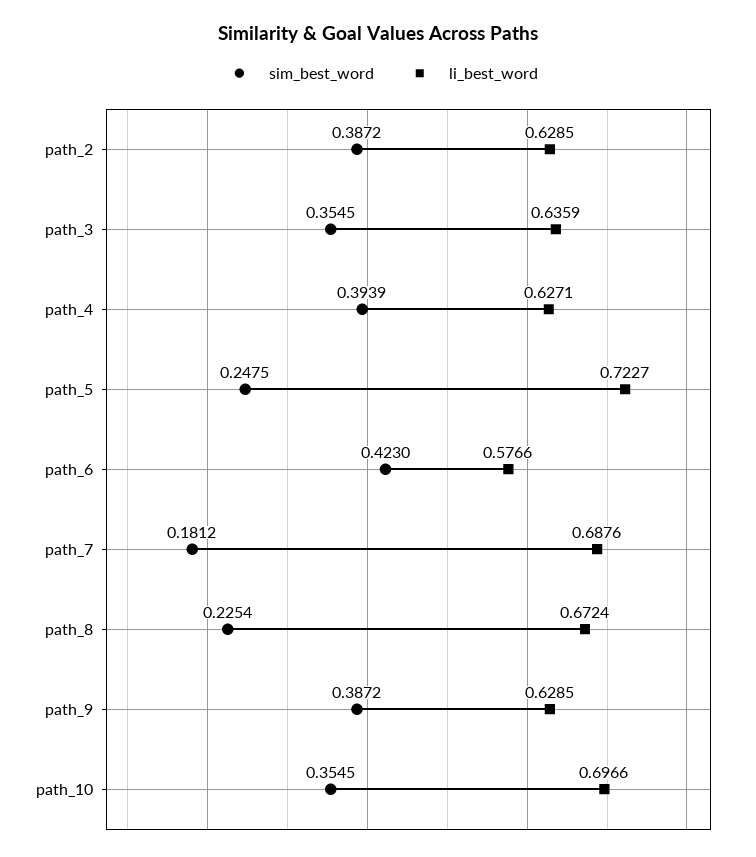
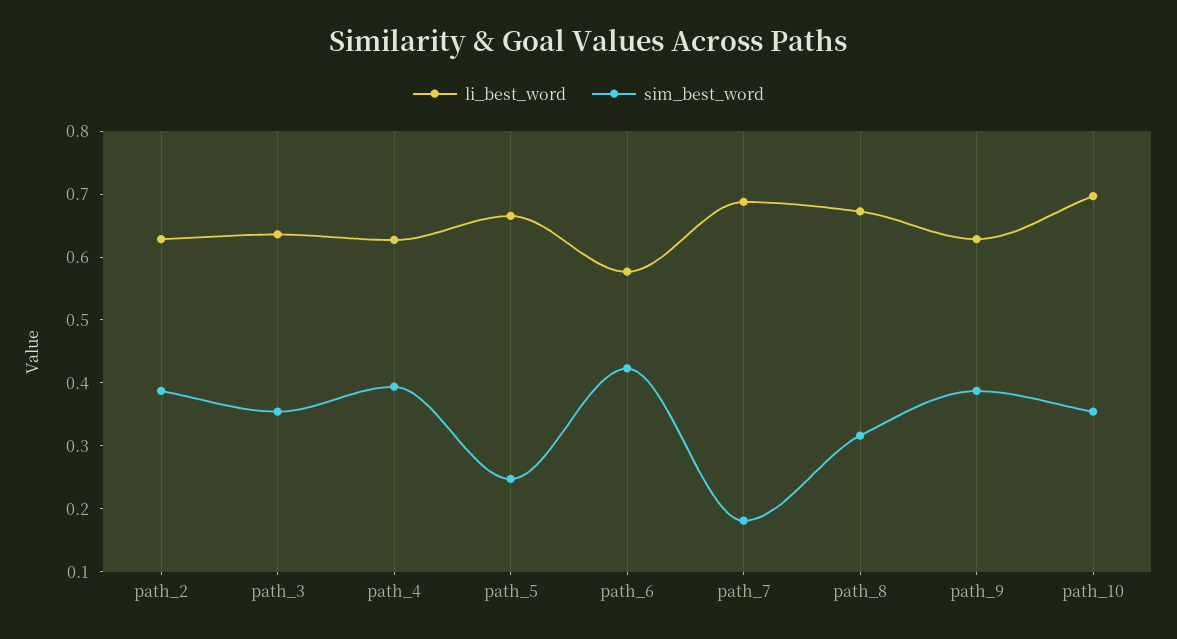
  {
    "sim_best_word": {
      "path_2": 0.3872,
      "path_3": 0.3545,
      "path_4": 0.3939,
      "path_5": 0.2475,
      "path_6": 0.423,
      "path_7": 0.1812,
-     "path_8": 0.2254,
+     "path_8": 0.32,
      "path_9": 0.3872,
      "path_10": 0.3545
    },
    "li_best_word": {
      "path_2": 0.6285,
      "path_3": 0.6359,
      "path_4": 0.6271,
-     "path_5": 0.7227,
+     "path_5": 0.66,
      "path_6": 0.5766,
      "path_7": 0.6876,
      "path_8": 0.6724,
      "path_9": 0.6285,
      "path_10": 0.6966
    }
  }

